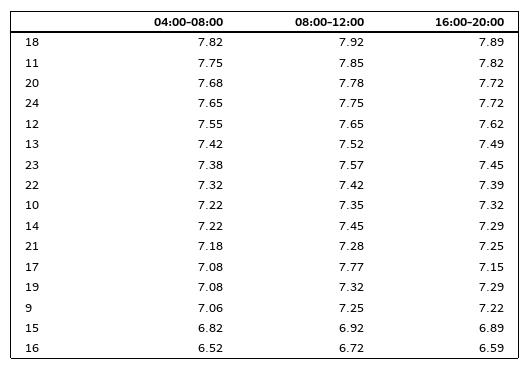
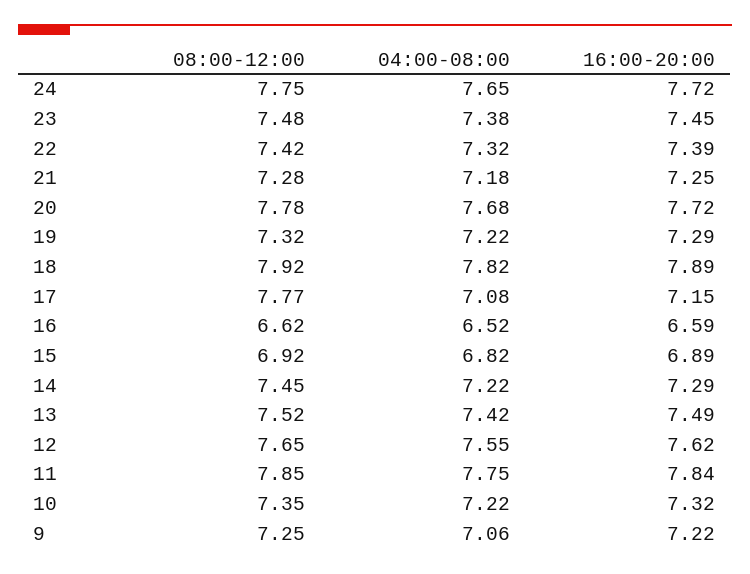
  {
    "04:00-08:00": {
      "18": 7.82,
      "11": 7.75,
      "20": 7.68,
      "24": 7.65,
      "12": 7.55,
      "13": 7.42,
      "23": 7.38,
      "22": 7.32,
      "10": 7.22,
      "14": 7.22,
      "21": 7.18,
      "17": 7.08,
-     "19": 7.08,
+     "19": 7.22,
      "9": 7.06,
      "15": 6.82,
      "16": 6.52
    },
    "08:00-12:00": {
      "18": 7.92,
      "11": 7.85,
      "20": 7.78,
      "24": 7.75,
      "12": 7.65,
      "13": 7.52,
-     "23": 7.57,
+     "23": 7.48,
      "22": 7.42,
      "10": 7.35,
      "14": 7.45,
      "21": 7.28,
      "17": 7.77,
      "19": 7.32,
      "9": 7.25,
      "15": 6.92,
-     "16": 6.72
+     "16": 6.62
    },
    "16:00-20:00": {
      "18": 7.89,
-     "11": 7.82,
+     "11": 7.84,
      "20": 7.72,
      "24": 7.72,
      "12": 7.62,
      "13": 7.49,
      "23": 7.45,
      "22": 7.39,
      "10": 7.32,
      "14": 7.29,
      "21": 7.25,
      "17": 7.15,
      "19": 7.29,
      "9": 7.22,
      "15": 6.89,
      "16": 6.59
    }
  }

